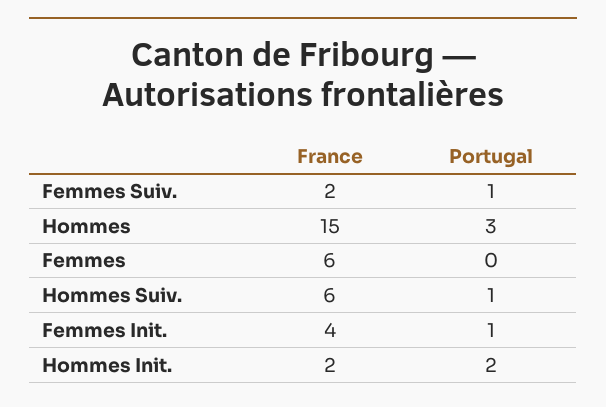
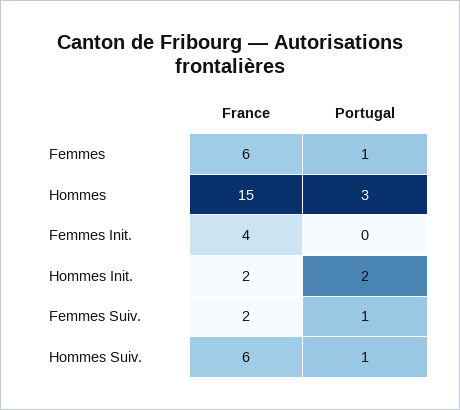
  {
    "France": {
      "Femmes Suiv.": 2,
      "Hommes": 15,
      "Femmes": 6,
      "Hommes Suiv.": 6,
      "Femmes Init.": 4,
      "Hommes Init.": 2
    },
    "Portugal": {
      "Femmes Suiv.": 1,
      "Hommes": 3,
-     "Femmes": 0,
+     "Femmes": 1,
      "Hommes Suiv.": 1,
-     "Femmes Init.": 1,
+     "Femmes Init.": 0,
      "Hommes Init.": 2
    }
  }

